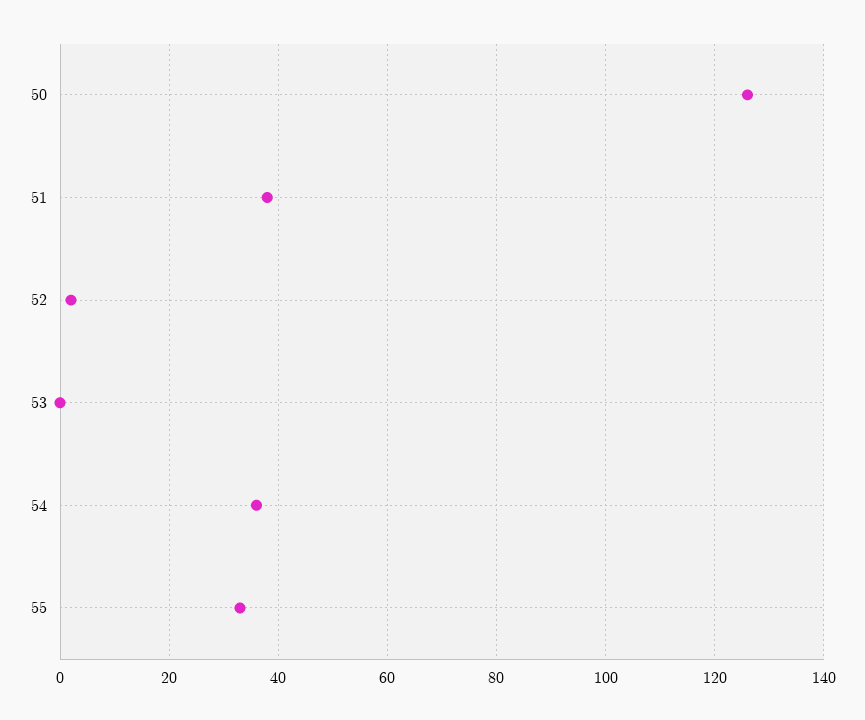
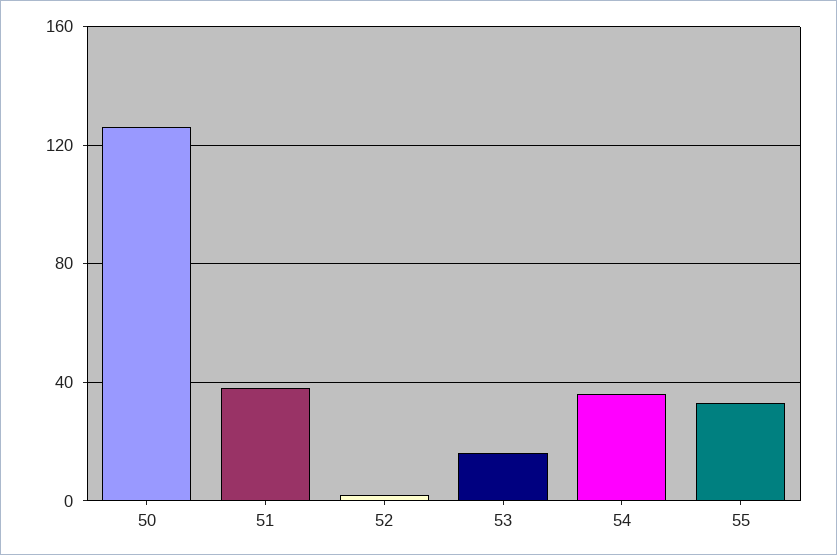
  {
    "50": 125,
    "51": 40,
    "52": 0,
-   "53": 0,
+   "53": 15,
    "54": 35,
    "55": 35
  }

